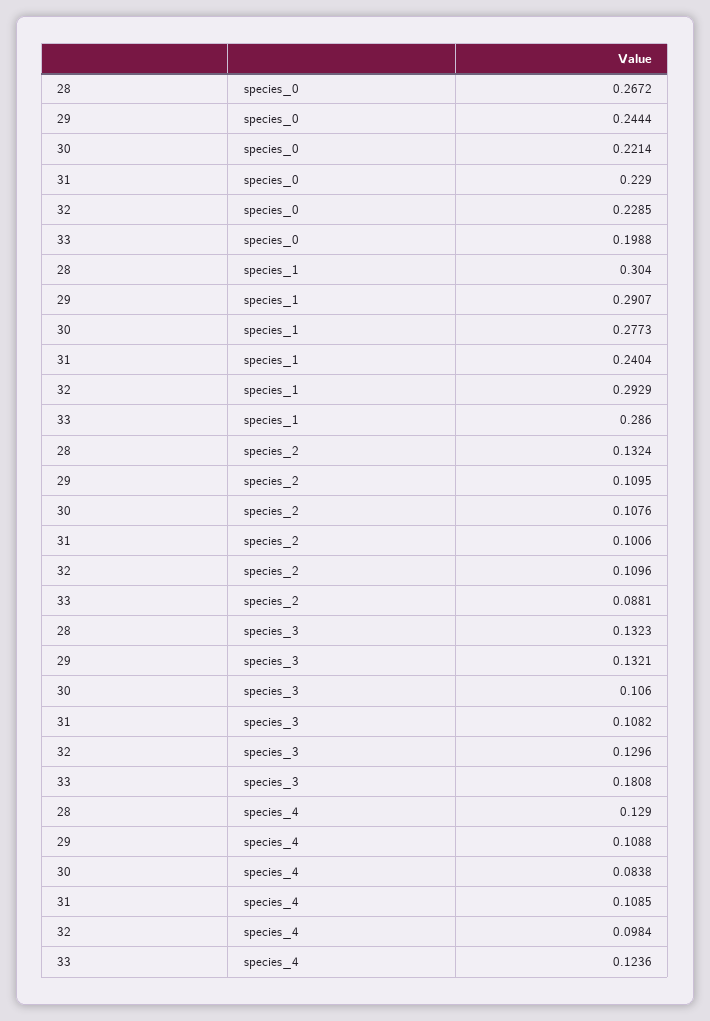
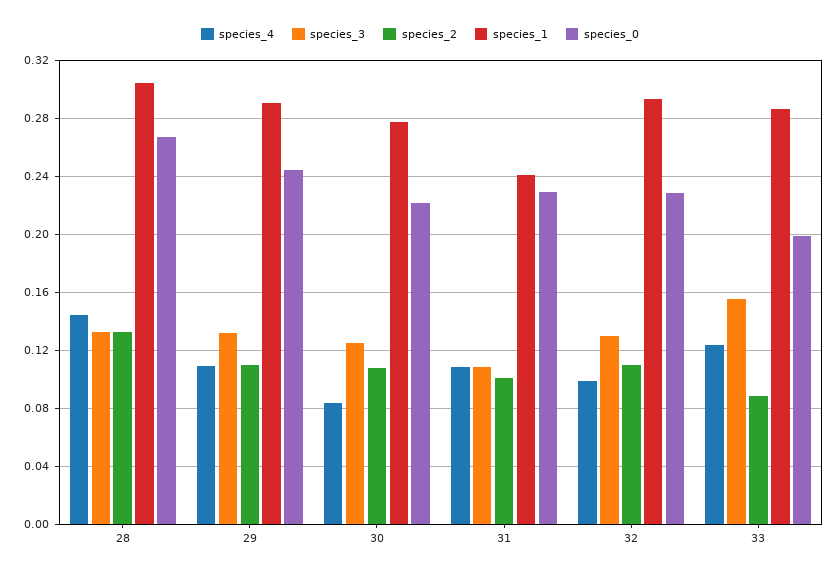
  {
    "species_0": {
      "28": 0.2672,
      "29": 0.2444,
      "30": 0.2214,
      "31": 0.229,
      "32": 0.2285,
      "33": 0.1988
    },
    "species_1": {
      "28": 0.304,
      "29": 0.2907,
      "30": 0.2773,
      "31": 0.2404,
      "32": 0.2929,
      "33": 0.286
    },
    "species_2": {
      "28": 0.1324,
      "29": 0.1095,
      "30": 0.1076,
      "31": 0.1006,
      "32": 0.1096,
      "33": 0.0881
    },
    "species_3": {
      "28": 0.1323,
      "29": 0.1321,
-     "30": 0.106,
+     "30": 0.125,
      "31": 0.1082,
      "32": 0.1296,
-     "33": 0.1808
+     "33": 0.155
    },
    "species_4": {
-     "28": 0.129,
+     "28": 0.145,
      "29": 0.1088,
      "30": 0.0838,
      "31": 0.1085,
      "32": 0.0984,
      "33": 0.1236
    }
  }

